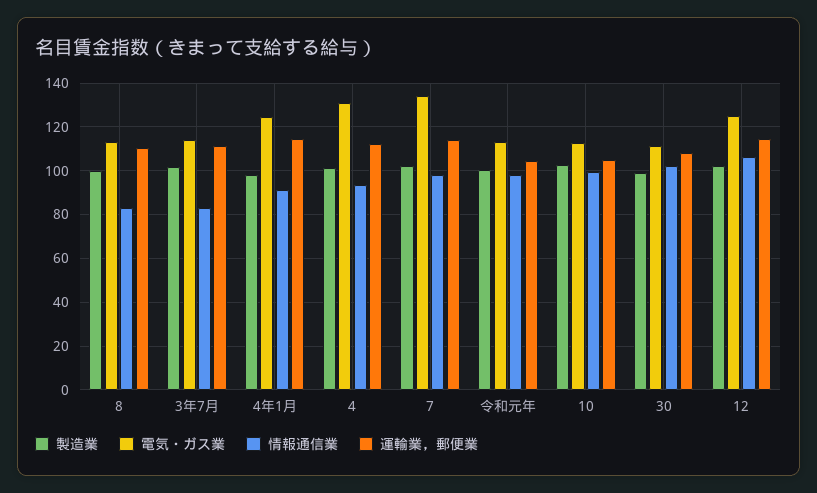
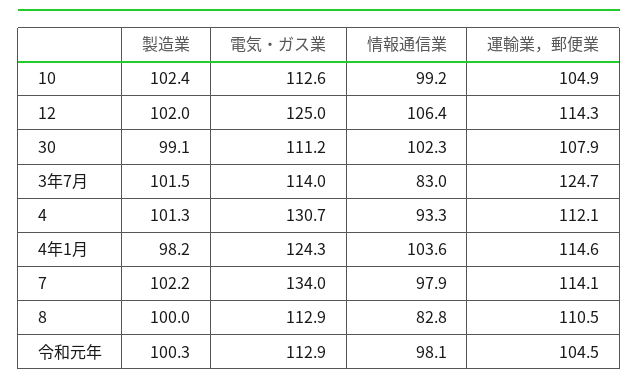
  {
    "製造業": {
      "8": 100,
      "3年7月": 101.5,
      "4年1月": 98.2,
      "4": 101.3,
      "7": 102.2,
      "令和元年": 100.3,
      "10": 102.4,
      "30": 99.1,
      "12": 102
    },
    "電気・ガス業": {
      "8": 112.9,
      "3年7月": 114,
      "4年1月": 124.3,
      "4": 130.7,
      "7": 134,
      "令和元年": 112.9,
      "10": 112.6,
      "30": 111.2,
      "12": 125
    },
    "情報通信業": {
      "8": 82.8,
      "3年7月": 83,
-     "4年1月": 90,
+     "4年1月": 103.6,
      "4": 93.3,
      "7": 97.9,
      "令和元年": 98.1,
      "10": 99.2,
      "30": 102.3,
      "12": 106.4
    },
    "運輸業，郵便業": {
      "8": 110.5,
-     "3年7月": 110,
+     "3年7月": 124.7,
      "4年1月": 114.6,
      "4": 112.1,
      "7": 114.1,
      "令和元年": 104.5,
      "10": 104.9,
      "30": 107.9,
      "12": 114.3
    }
  }

